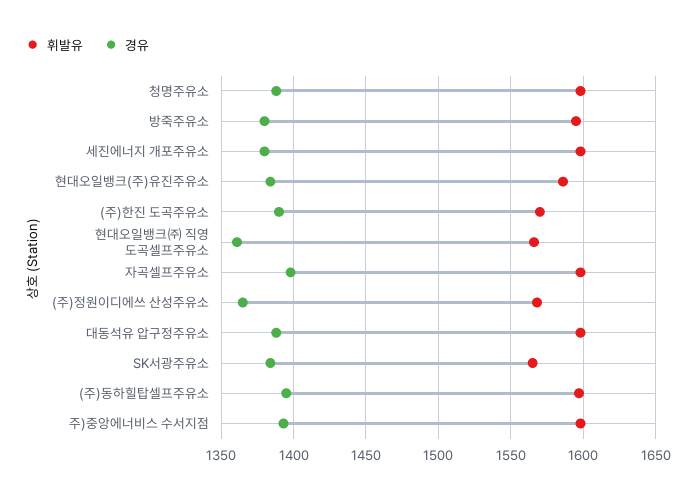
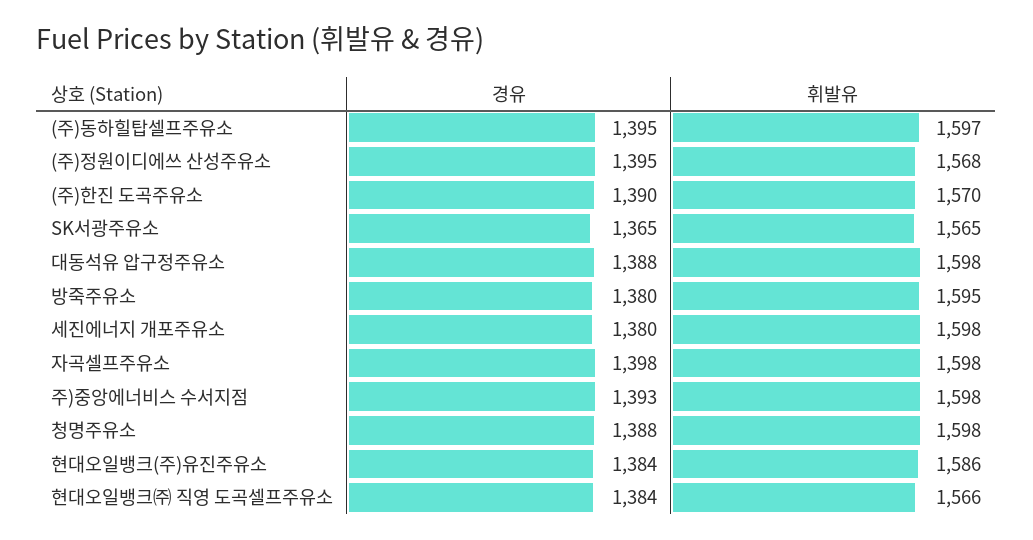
  {
    "휘발유": {
      "청명주유소": 1598,
      "방죽주유소": 1595,
      "세진에너지 개포주유소": 1598,
      "현대오일뱅크(주)유진주유소": 1586,
      "(주)한진 도곡주유소": 1570,
      "현대오일뱅크㈜ 직영 도곡셀프주유소": 1566,
      "자곡셀프주유소": 1598,
      "(주)정원이디에쓰 산성주유소": 1568,
      "대동석유 압구정주유소": 1598,
      "SK서광주유소": 1565,
      "(주)동하힐탑셀프주유소": 1597,
      "주)중앙에너비스 수서지점": 1598
    },
    "경유": {
      "청명주유소": 1388,
      "방죽주유소": 1380,
      "세진에너지 개포주유소": 1380,
      "현대오일뱅크(주)유진주유소": 1384,
      "(주)한진 도곡주유소": 1390,
-     "현대오일뱅크㈜ 직영 도곡셀프주유소": 1360,
+     "현대오일뱅크㈜ 직영 도곡셀프주유소": 1384,
      "자곡셀프주유소": 1398,
-     "(주)정원이디에쓰 산성주유소": 1365,
+     "(주)정원이디에쓰 산성주유소": 1395,
      "대동석유 압구정주유소": 1388,
-     "SK서광주유소": 1385,
+     "SK서광주유소": 1365,
      "(주)동하힐탑셀프주유소": 1395,
      "주)중앙에너비스 수서지점": 1393
    }
  }

